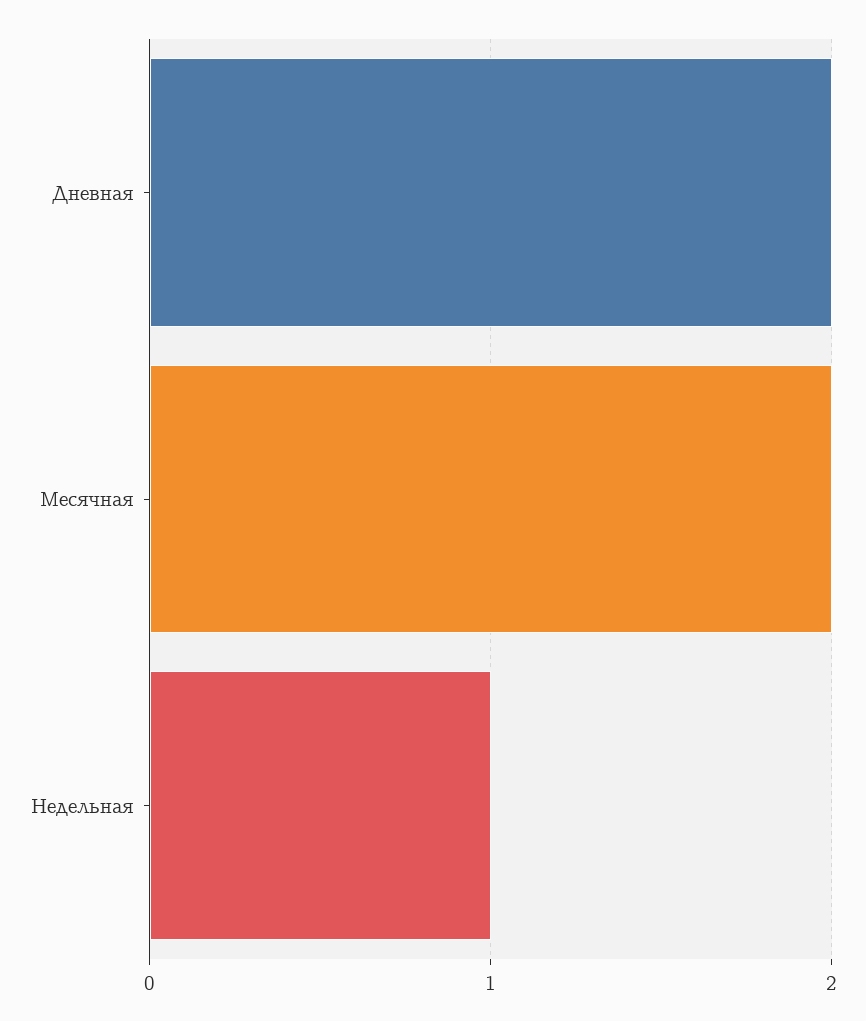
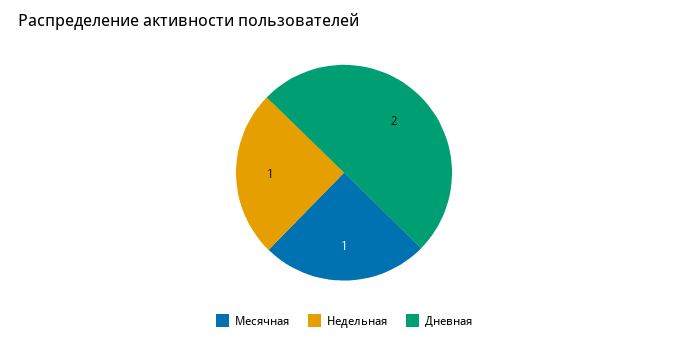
  {
    "Дневная": 2,
-   "Месячная": 2,
+   "Месячная": 1,
    "Недельная": 1
  }

